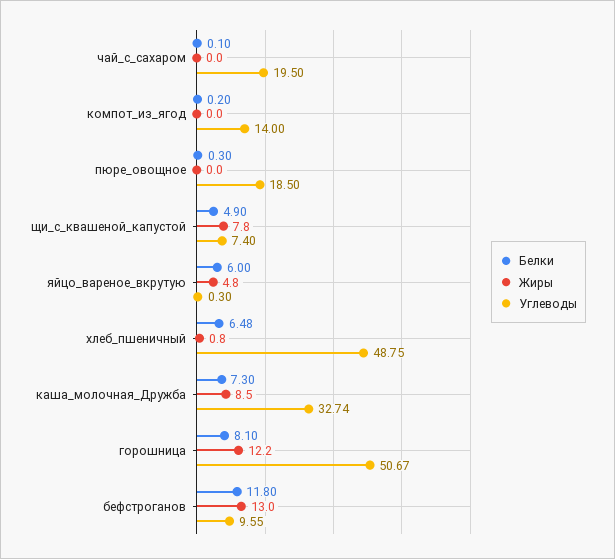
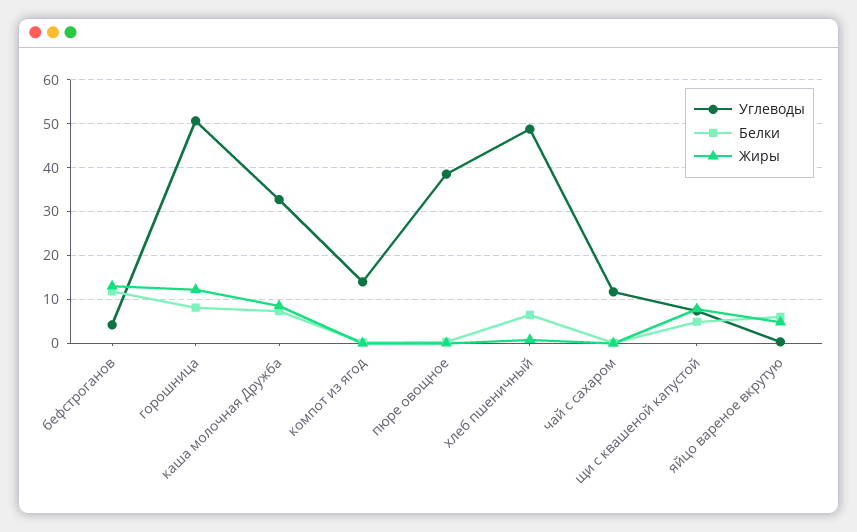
  {
    "Белки": {
      "чай_с_сахаром": 0.1,
      "компот_из_ягод": 0.2,
      "пюре_овощное": 0.3,
      "щи_с_квашеной_капустой": 4.9,
      "яйцо_вареное_вкрутую": 6,
      "хлеб_пшеничный": 6.48,
      "каша_молочная_Дружба": 7.3,
      "горошница": 8.1,
      "бефстроганов": 11.8
    },
    "Жиры": {
      "чай_с_сахаром": 0,
      "компот_из_ягод": 0,
      "пюре_овощное": 0,
      "щи_с_квашеной_капустой": 7.8,
      "яйцо_вареное_вкрутую": 4.8,
      "хлеб_пшеничный": 0.8,
      "каша_молочная_Дружба": 8.5,
      "горошница": 12.2,
      "бефстроганов": 13
    },
    "Углеводы": {
-     "чай_с_сахаром": 19.5,
+     "чай_с_сахаром": 12,
      "компот_из_ягод": 14,
-     "пюре_овощное": 18.5,
+     "пюре_овощное": 38,
      "щи_с_квашеной_капустой": 7.4,
      "яйцо_вареное_вкрутую": 0.3,
      "хлеб_пшеничный": 48.75,
      "каша_молочная_Дружба": 32.74,
      "горошница": 50.67,
-     "бефстроганов": 9.55
+     "бефстроганов": 4
    }
  }

